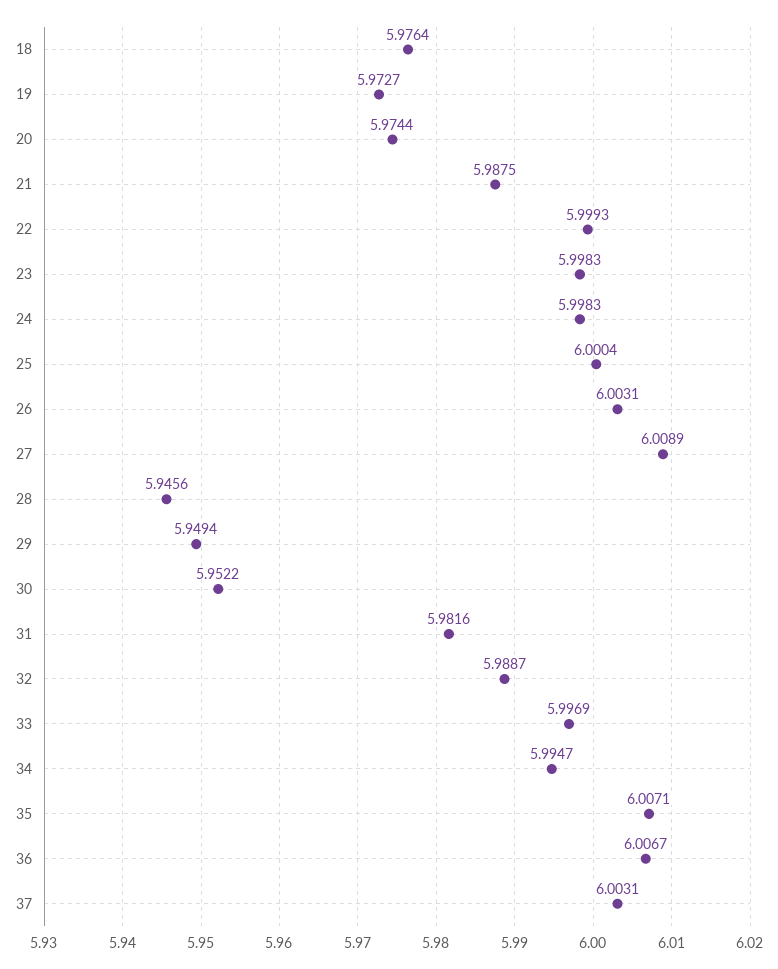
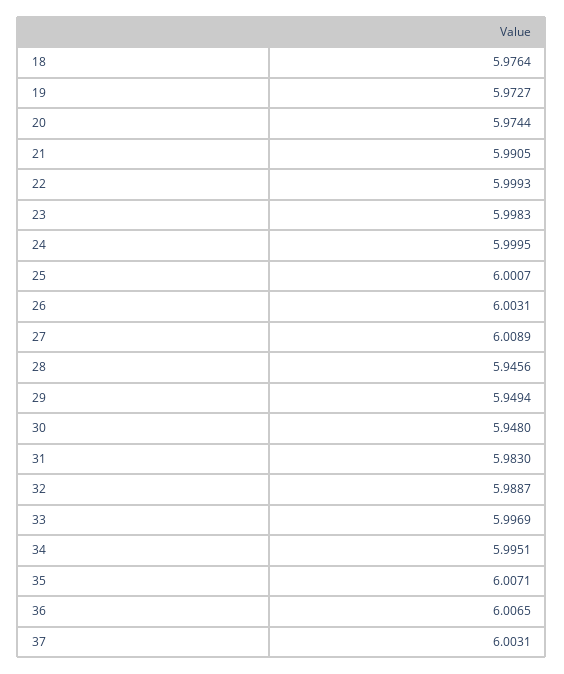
  {
    "18": 5.9764,
    "19": 5.9727,
    "20": 5.9744,
-   "21": 5.9875,
+   "21": 5.9905,
    "22": 5.9993,
    "23": 5.9983,
-   "24": 5.9983,
+   "24": 5.9995,
-   "25": 6.0004,
+   "25": 6.0007,
    "26": 6.0031,
    "27": 6.0089,
    "28": 5.9456,
    "29": 5.9494,
-   "30": 5.9522,
+   "30": 5.948,
-   "31": 5.9816,
+   "31": 5.983,
    "32": 5.9887,
    "33": 5.9969,
-   "34": 5.9947,
+   "34": 5.9951,
    "35": 6.0071,
-   "36": 6.0067,
+   "36": 6.0065,
    "37": 6.0031
  }

